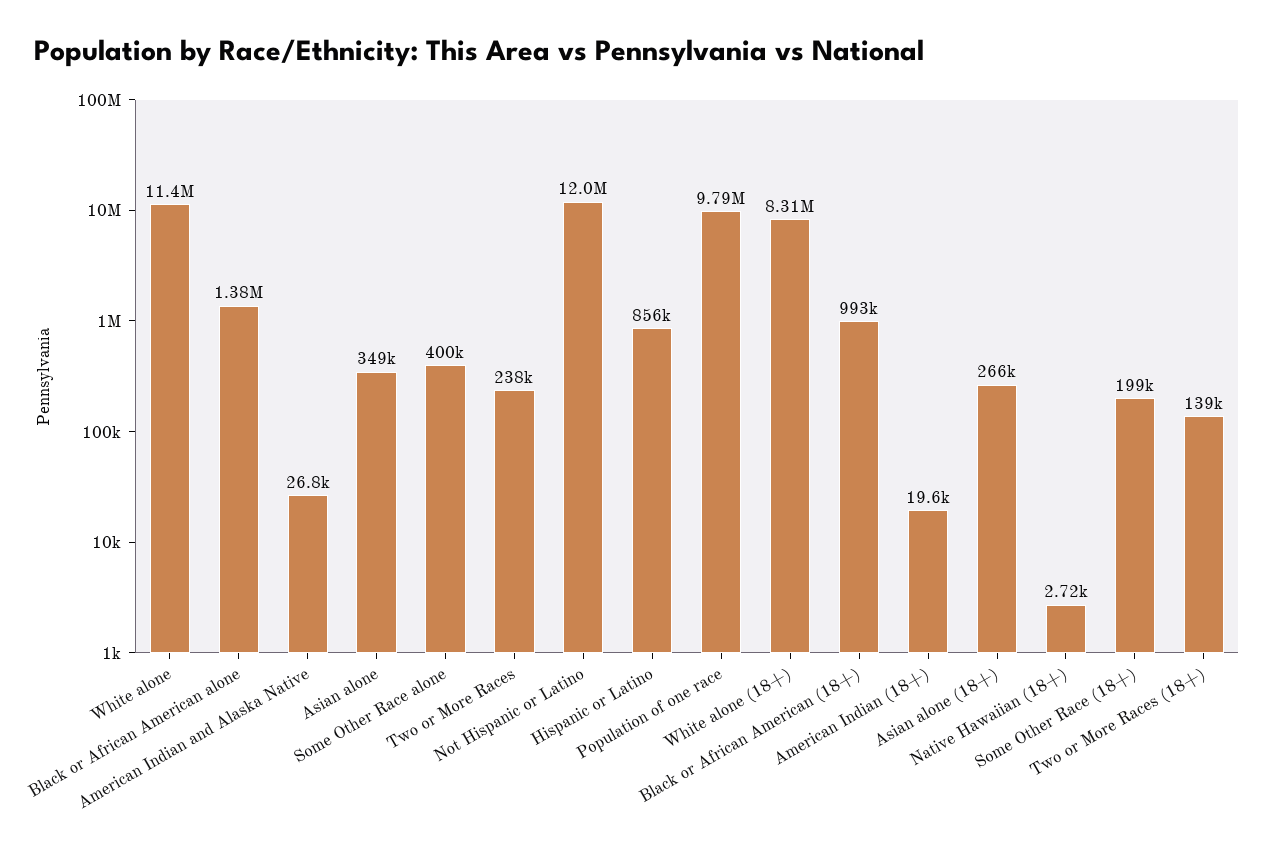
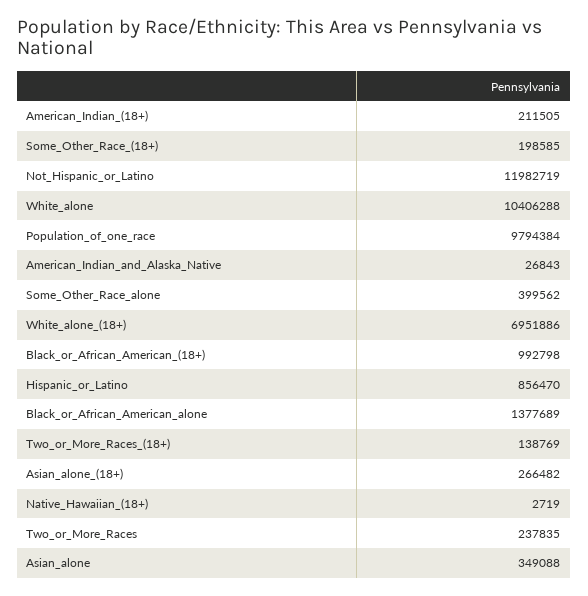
  {
-   "White alone": 11400000,
+   "White alone": 10406288,
    "Black or African American alone": 1377689,
    "American Indian and Alaska Native": 26843,
    "Asian alone": 349088,
    "Some Other Race alone": 399562,
    "Two or More Races": 237835,
    "Not Hispanic or Latino": 11982719,
    "Hispanic or Latino": 856470,
    "Population of one race": 9794384,
-   "White alone (18+)": 8310000,
+   "White alone (18+)": 6951886,
    "Black or African American (18+)": 992798,
-   "American Indian (18+)": 19600,
+   "American Indian (18+)": 211505,
    "Asian alone (18+)": 266482,
    "Native Hawaiian (18+)": 2719,
    "Some Other Race (18+)": 198585,
    "Two or More Races (18+)": 138769
  }

